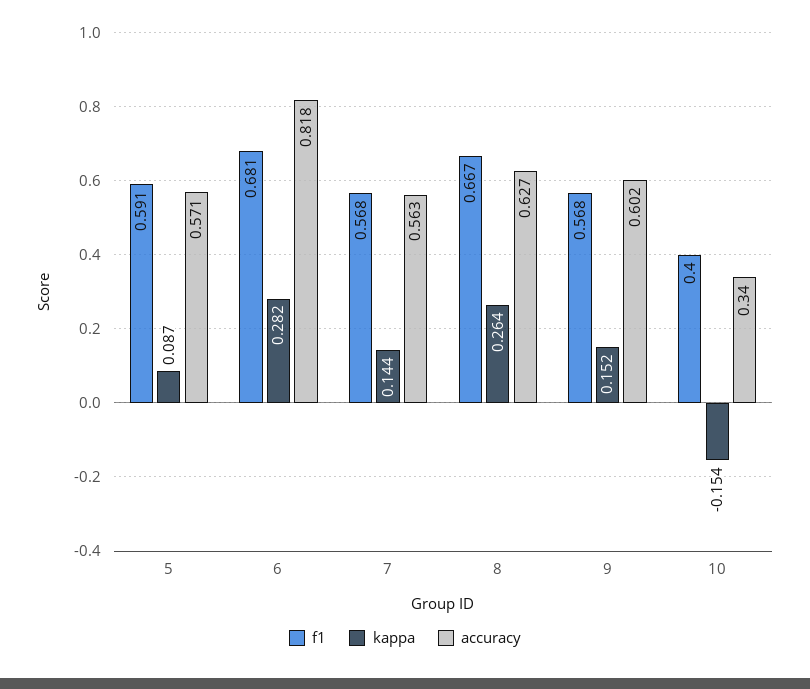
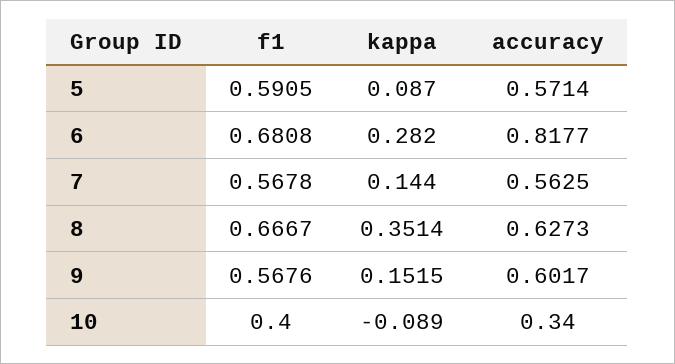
  {
    "f1": {
      "5": 0.5905,
      "6": 0.6808,
      "7": 0.5678,
      "8": 0.6667,
      "9": 0.5676,
      "10": 0.4
    },
    "kappa": {
      "5": 0.087,
      "6": 0.282,
      "7": 0.144,
-     "8": 0.264,
+     "8": 0.3514,
      "9": 0.1515,
-     "10": -0.154
+     "10": -0.089
    },
    "accuracy": {
      "5": 0.5714,
      "6": 0.8177,
      "7": 0.5625,
      "8": 0.6273,
      "9": 0.6017,
      "10": 0.34
    }
  }

